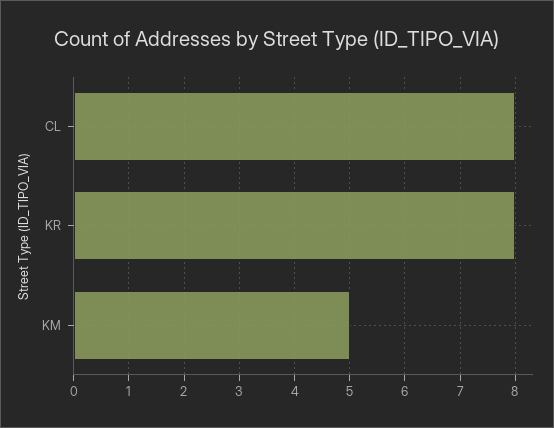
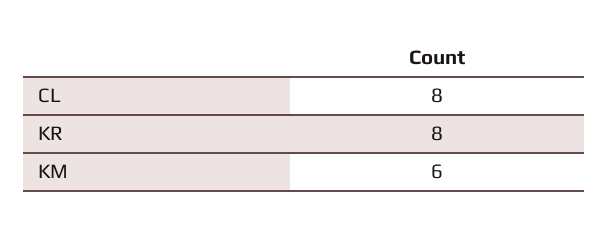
  {
    "CL": 8,
    "KR": 8,
-   "KM": 5
+   "KM": 6
  }

